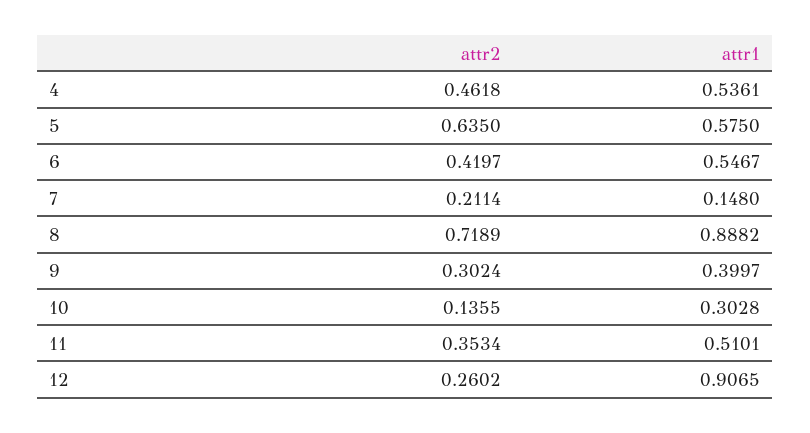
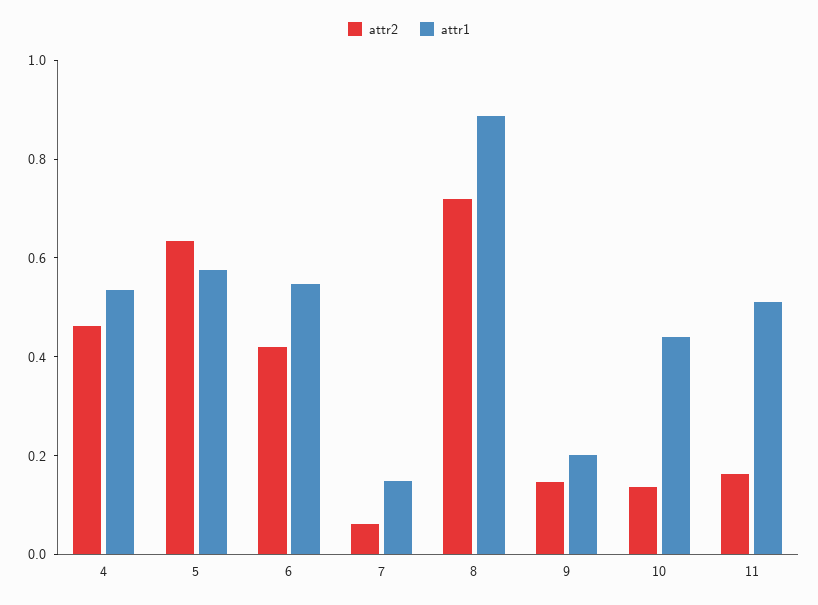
  {
    "attr2": {
      "4": 0.4618,
      "5": 0.635,
      "6": 0.4197,
-     "7": 0.2114,
+     "7": 0.05,
      "8": 0.7189,
-     "9": 0.3024,
+     "9": 0.15,
      "10": 0.1355,
-     "11": 0.3534,
+     "11": 0.15
-     "12": 0.2602
    },
    "attr1": {
      "4": 0.5361,
      "5": 0.575,
      "6": 0.5467,
      "7": 0.148,
      "8": 0.8882,
-     "9": 0.3997,
+     "9": 0.2,
-     "10": 0.3028,
+     "10": 0.45,
-     "11": 0.5101,
+     "11": 0.5101
-     "12": 0.9065
    }
  }

